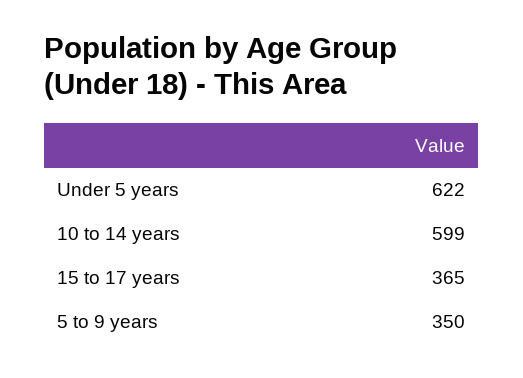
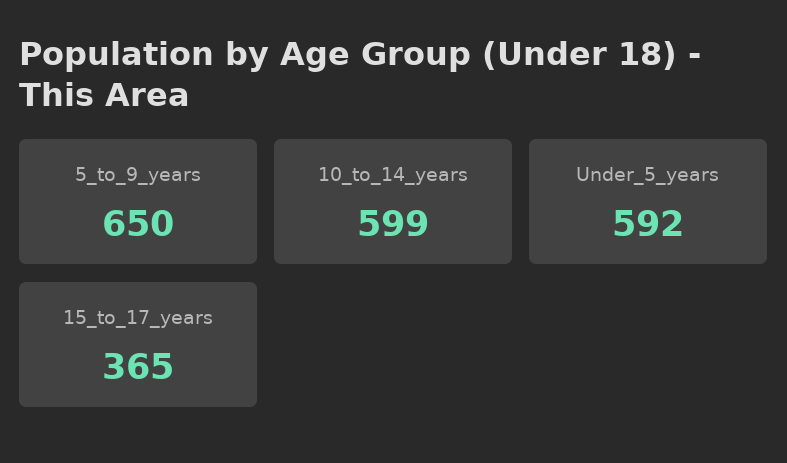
  {
-   "Under 5 years": 622,
+   "Under 5 years": 592,
    "10 to 14 years": 599,
    "15 to 17 years": 365,
-   "5 to 9 years": 350
+   "5 to 9 years": 650
  }

